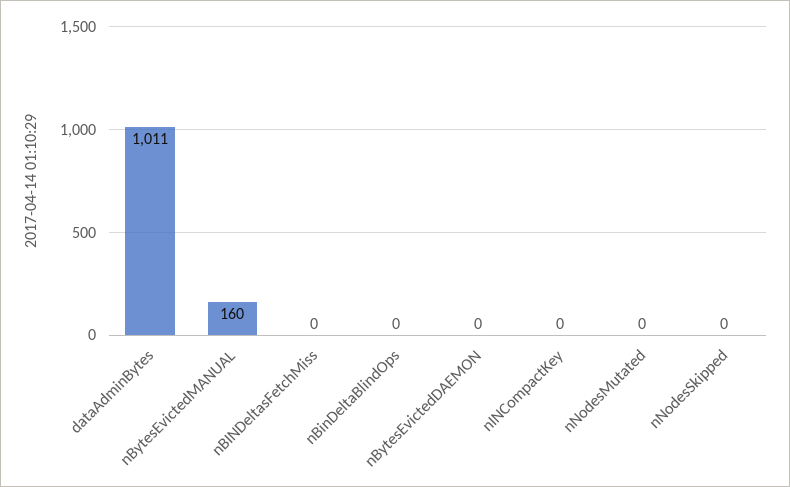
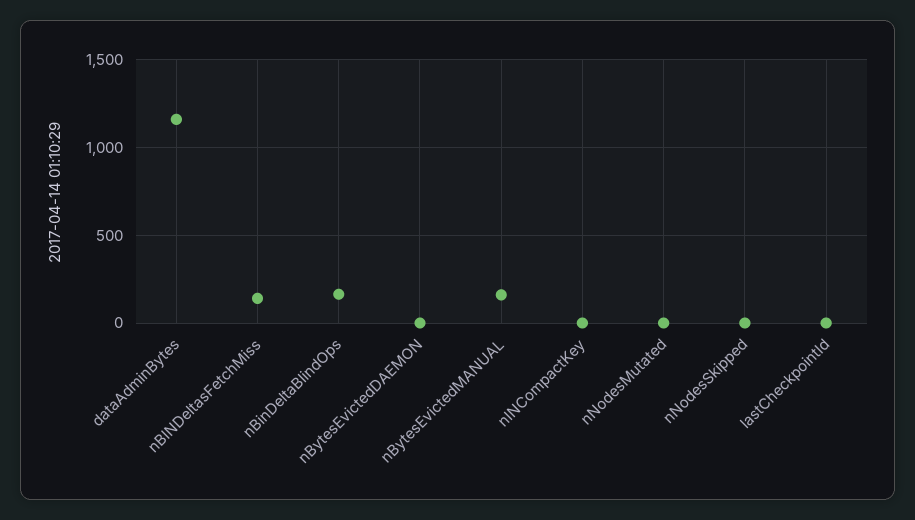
  {
-   "dataAdminBytes": 1011,
+   "dataAdminBytes": 1150,
    "nBytesEvictedMANUAL": 160,
-   "nBINDeltasFetchMiss": 0,
+   "nBINDeltasFetchMiss": 150,
-   "nBinDeltaBlindOps": 0,
+   "nBinDeltaBlindOps": 150,
    "nBytesEvictedDAEMON": 0,
    "nINCompactKey": 0,
    "nNodesMutated": 0,
-   "nNodesSkipped": 0
+   "nNodesSkipped": 0,
+   "lastCheckpointId": 0
  }

